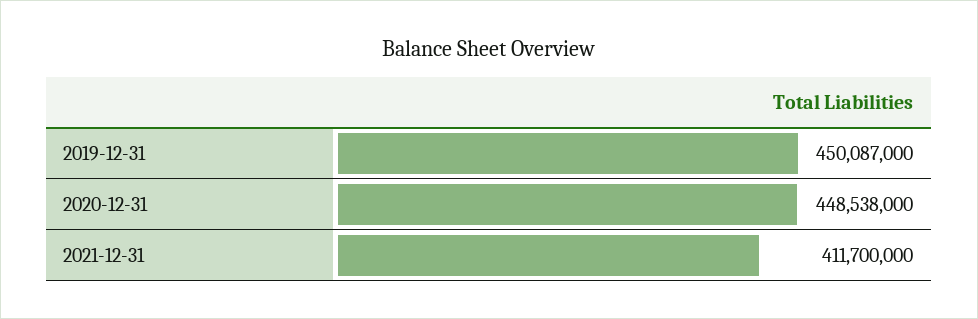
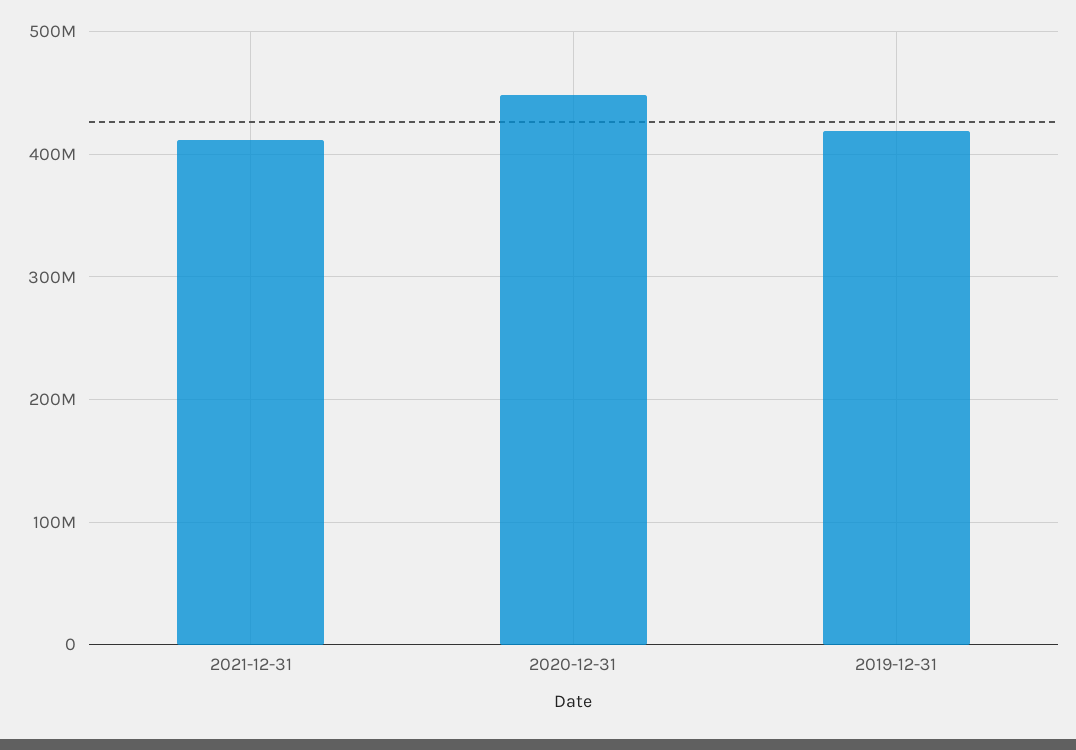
  {
-   "2019-12-31": 450087000,
+   "2019-12-31": 420000000,
    "2020-12-31": 448538000,
    "2021-12-31": 411700000
  }

